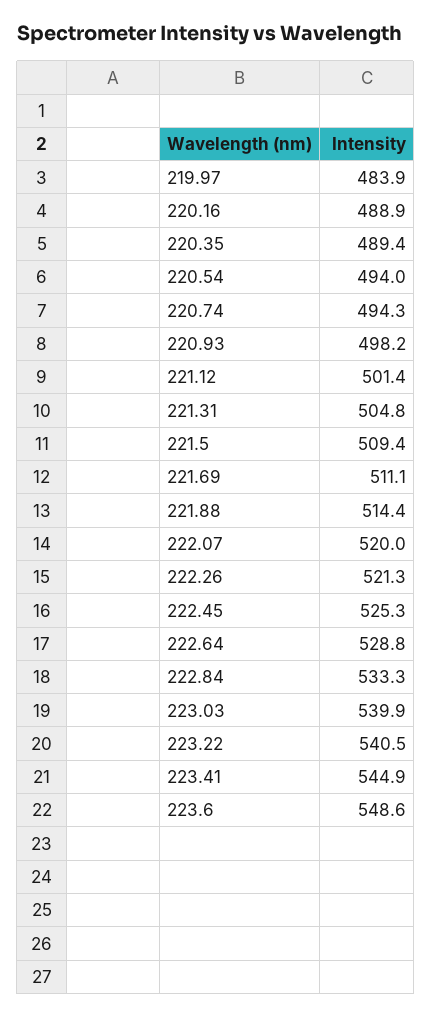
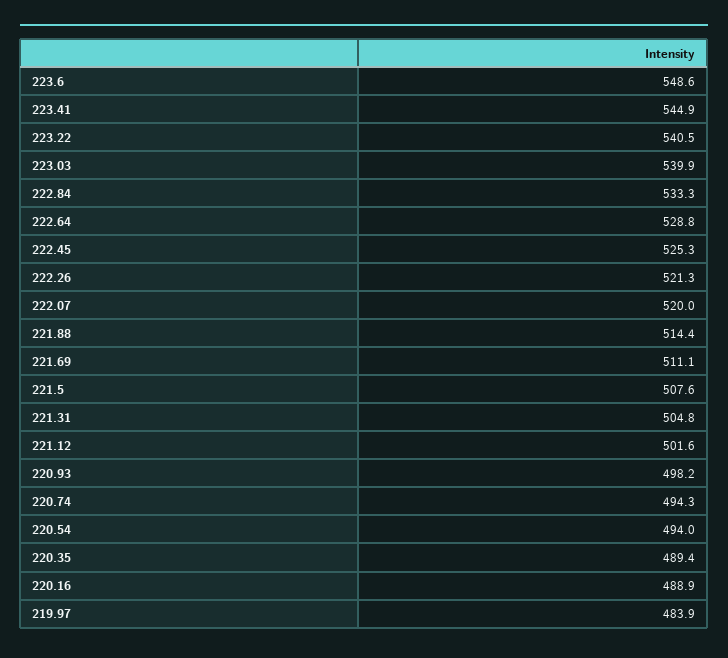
  {
    "219.97": 483.9,
    "220.16": 488.9,
    "220.35": 489.4,
    "220.54": 494,
    "220.74": 494.3,
    "220.93": 498.2,
-   "221.12": 501.4,
+   "221.12": 501.6,
    "221.31": 504.8,
-   "221.5": 509.4,
+   "221.5": 507.6,
    "221.69": 511.1,
    "221.88": 514.4,
    "222.07": 520,
    "222.26": 521.3,
    "222.45": 525.3,
    "222.64": 528.8,
    "222.84": 533.3,
    "223.03": 539.9,
    "223.22": 540.5,
    "223.41": 544.9,
    "223.6": 548.6
  }

